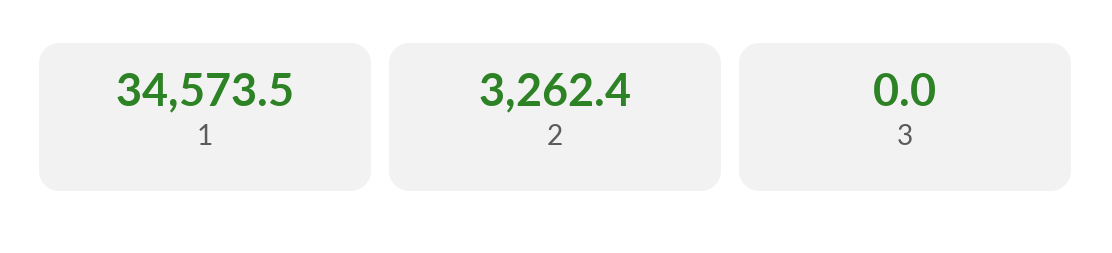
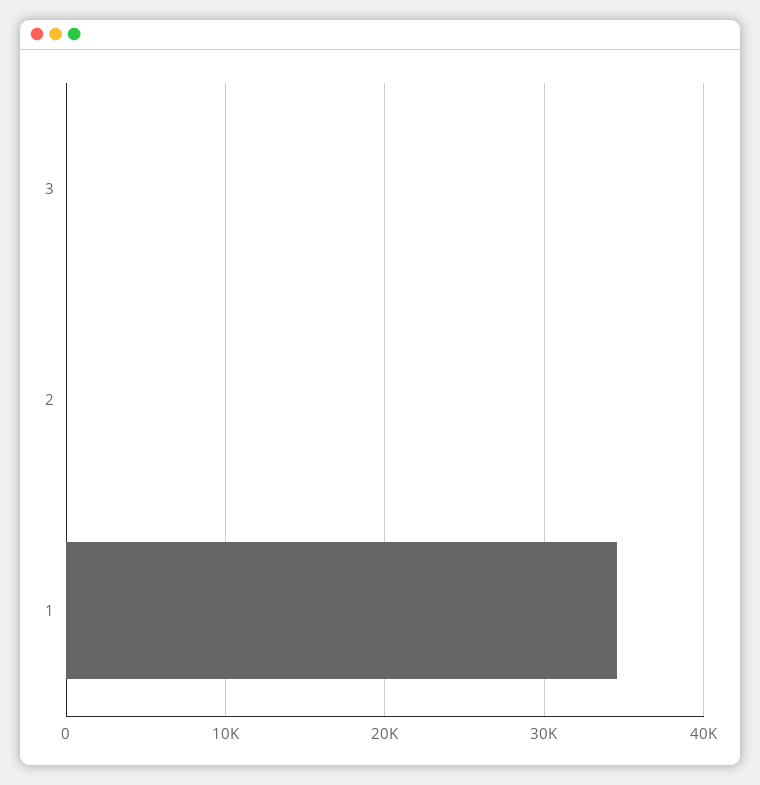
  {
    "1": 34573.5,
-   "2": 3262.4,
+   "2": 0,
    "3": 0
  }

